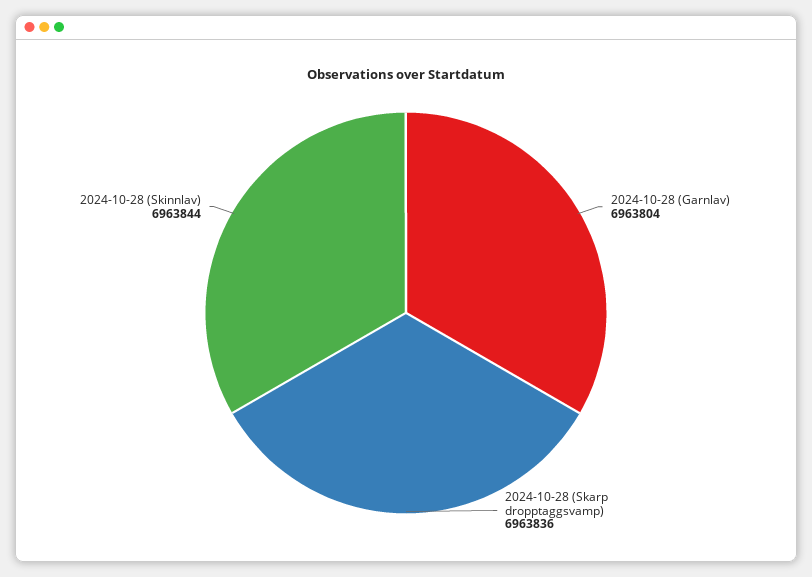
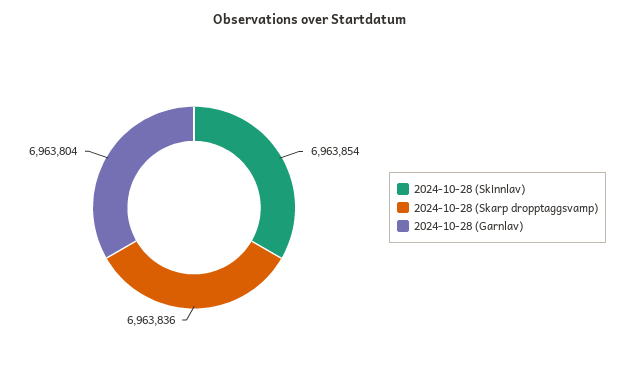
  {
    "2024-10-28 (Garnlav)": 6963804,
    "2024-10-28 (Skarp dropptaggsvamp)": 6963836,
-   "2024-10-28 (Skinnlav)": 6963844
+   "2024-10-28 (Skinnlav)": 6963854
  }

